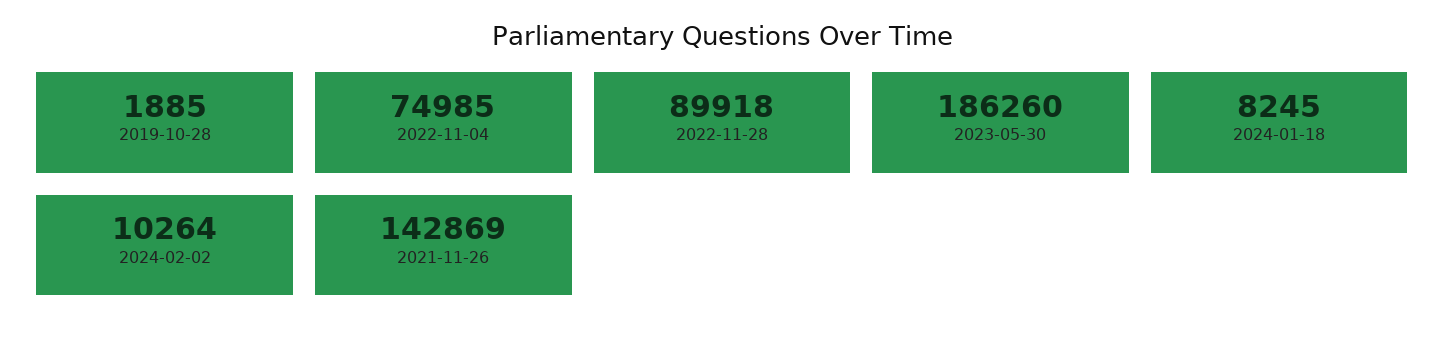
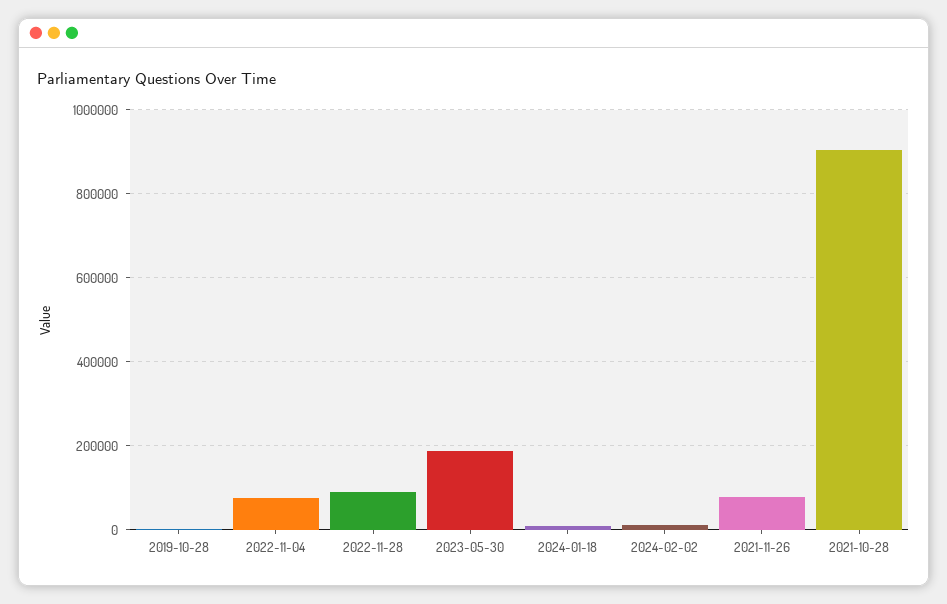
  {
    "2019-10-28": 1885,
    "2022-11-04": 74985,
    "2022-11-28": 89918,
    "2023-05-30": 186260,
    "2024-01-18": 8245,
    "2024-02-02": 10264,
-   "2021-11-26": 142869
+   "2021-11-26": 80000,
+   "2021-10-28": 900000
  }

